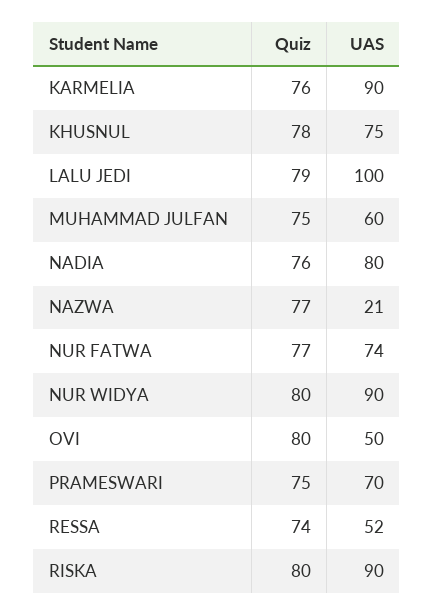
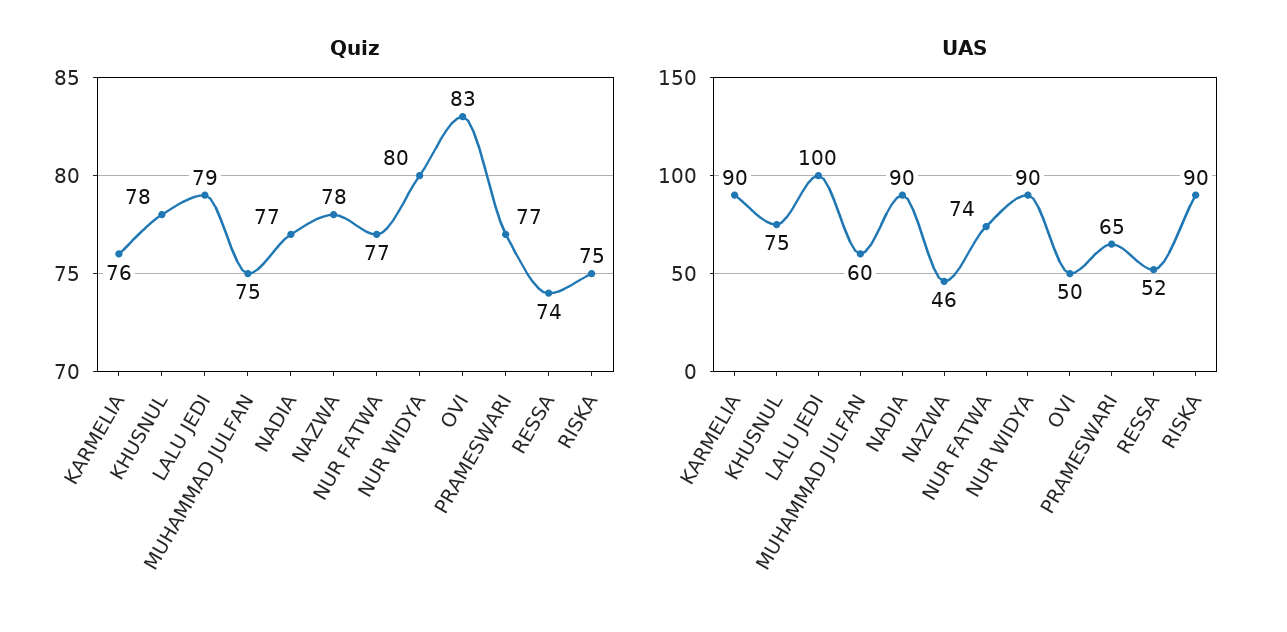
  {
    "Quiz": {
      "KARMELIA": 76,
      "KHUSNUL": 78,
      "LALU JEDI": 79,
      "MUHAMMAD JULFAN": 75,
-     "NADIA": 76,
+     "NADIA": 77,
-     "NAZWA": 77,
+     "NAZWA": 78,
      "NUR FATWA": 77,
      "NUR WIDYA": 80,
-     "OVI": 80,
+     "OVI": 83,
-     "PRAMESWARI": 75,
+     "PRAMESWARI": 77,
      "RESSA": 74,
-     "RISKA": 80
+     "RISKA": 75
    },
    "UAS": {
      "KARMELIA": 90,
      "KHUSNUL": 75,
      "LALU JEDI": 100,
      "MUHAMMAD JULFAN": 60,
-     "NADIA": 80,
+     "NADIA": 90,
-     "NAZWA": 21,
+     "NAZWA": 46,
      "NUR FATWA": 74,
      "NUR WIDYA": 90,
      "OVI": 50,
-     "PRAMESWARI": 70,
+     "PRAMESWARI": 65,
      "RESSA": 52,
      "RISKA": 90
    }
  }

